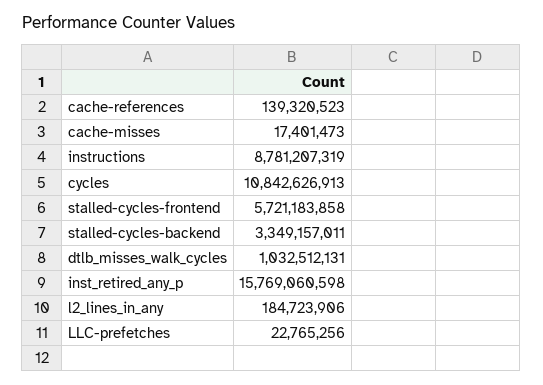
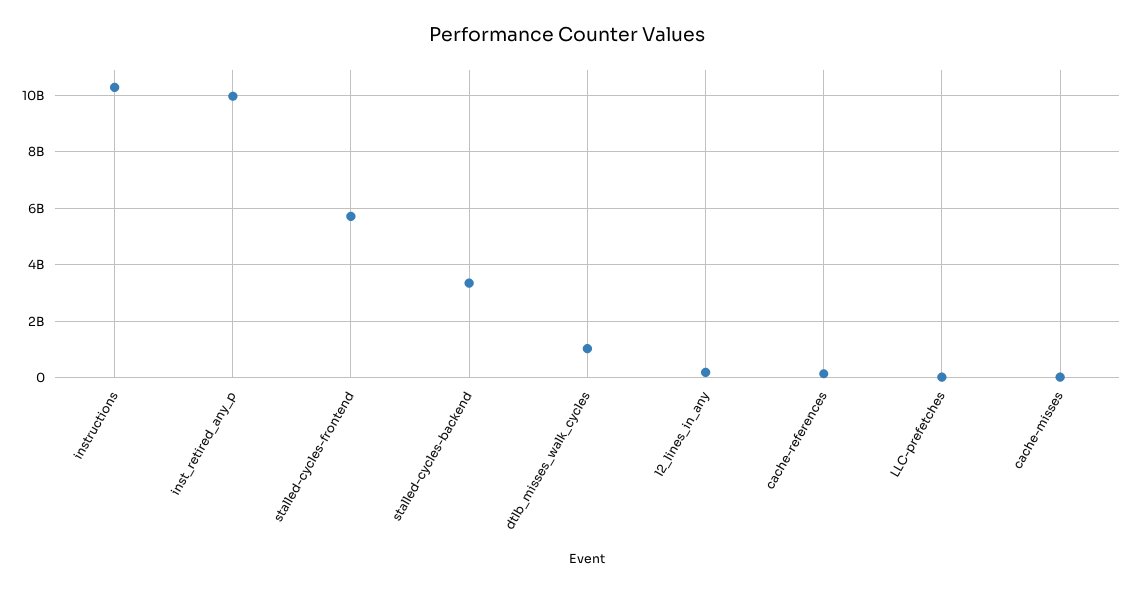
  {
    "cache-references": 139320523,
    "cache-misses": 17401473,
-   "instructions": 8781207319,
+   "instructions": 10250000000,
-   "cycles": 10842626913,
    "stalled-cycles-frontend": 5721183858,
    "stalled-cycles-backend": 3349157011,
    "dtlb_misses_walk_cycles": 1032512131,
-   "inst_retired_any_p": 15769060598,
+   "inst_retired_any_p": 10000000000,
    "l2_lines_in_any": 184723906,
    "LLC-prefetches": 22765256
  }

